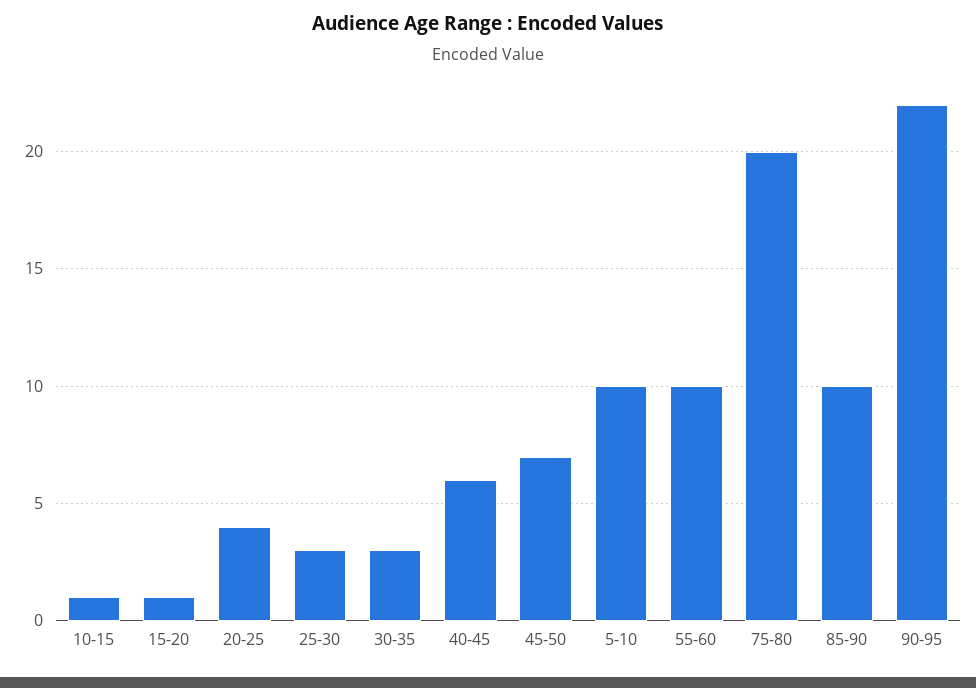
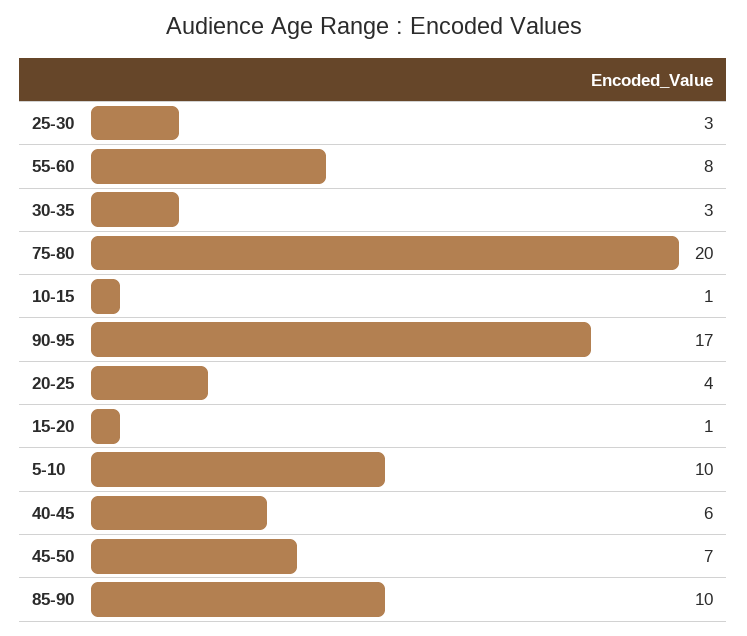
  {
    "10-15": 1,
    "15-20": 1,
    "20-25": 4,
    "25-30": 3,
    "30-35": 3,
    "40-45": 6,
    "45-50": 7,
    "5-10": 10,
-   "55-60": 10,
+   "55-60": 8,
    "75-80": 20,
    "85-90": 10,
-   "90-95": 22
+   "90-95": 17
  }

